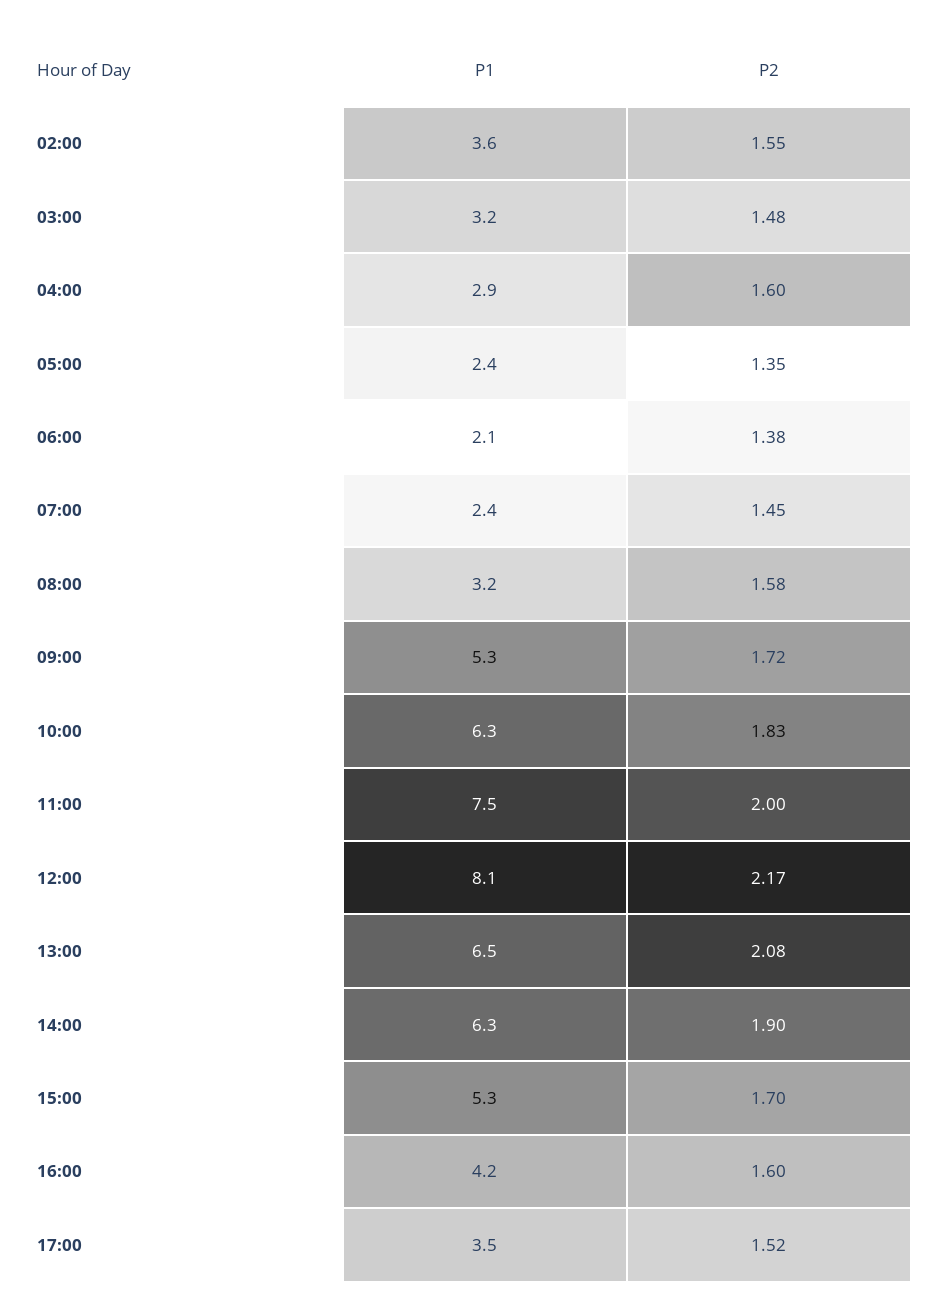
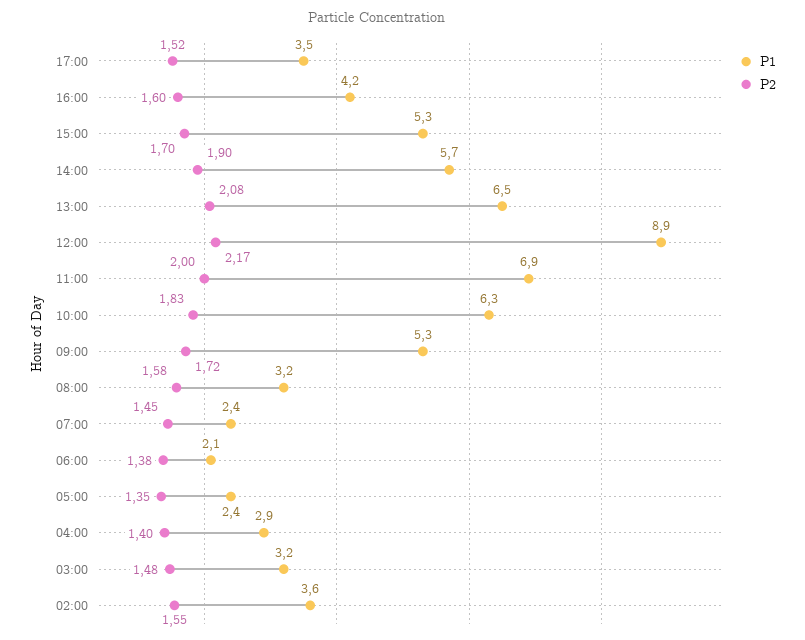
  {
    "P1": {
      "02:00": 3.6,
      "03:00": 3.2,
      "04:00": 2.9,
      "05:00": 2.4,
      "06:00": 2.1,
      "07:00": 2.4,
      "08:00": 3.2,
      "09:00": 5.3,
      "10:00": 6.3,
-     "11:00": 7.5,
+     "11:00": 6.9,
-     "12:00": 8.1,
+     "12:00": 8.9,
      "13:00": 6.5,
-     "14:00": 6.3,
+     "14:00": 5.7,
      "15:00": 5.3,
      "16:00": 4.2,
      "17:00": 3.5
    },
    "P2": {
      "02:00": 1.55,
      "03:00": 1.48,
-     "04:00": 1.6,
+     "04:00": 1.4,
      "05:00": 1.35,
      "06:00": 1.38,
      "07:00": 1.45,
      "08:00": 1.58,
      "09:00": 1.72,
      "10:00": 1.83,
      "11:00": 2,
      "12:00": 2.17,
      "13:00": 2.08,
      "14:00": 1.9,
      "15:00": 1.7,
      "16:00": 1.6,
      "17:00": 1.52
    }
  }

